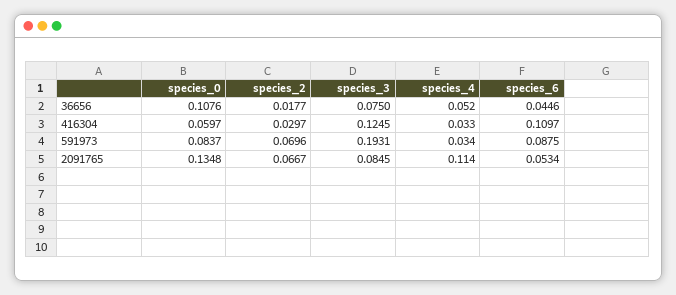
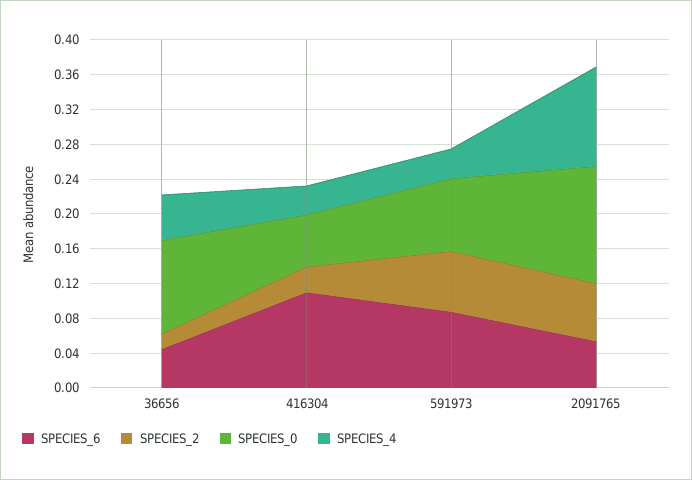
  {
    "species_0": {
      "36656": 0.1076,
      "416304": 0.0597,
      "591973": 0.0837,
      "2091765": 0.1348
    },
    "species_2": {
      "36656": 0.0177,
      "416304": 0.0297,
      "591973": 0.0696,
      "2091765": 0.0667
    },
-   "species_3": {
-     "36656": 0.075,
-     "416304": 0.1245,
-     "591973": 0.1931,
-     "2091765": 0.0845
-   },
    "species_4": {
      "36656": 0.052,
      "416304": 0.033,
      "591973": 0.034,
      "2091765": 0.114
    },
    "species_6": {
      "36656": 0.0446,
      "416304": 0.1097,
      "591973": 0.0875,
      "2091765": 0.0534
    }
  }

